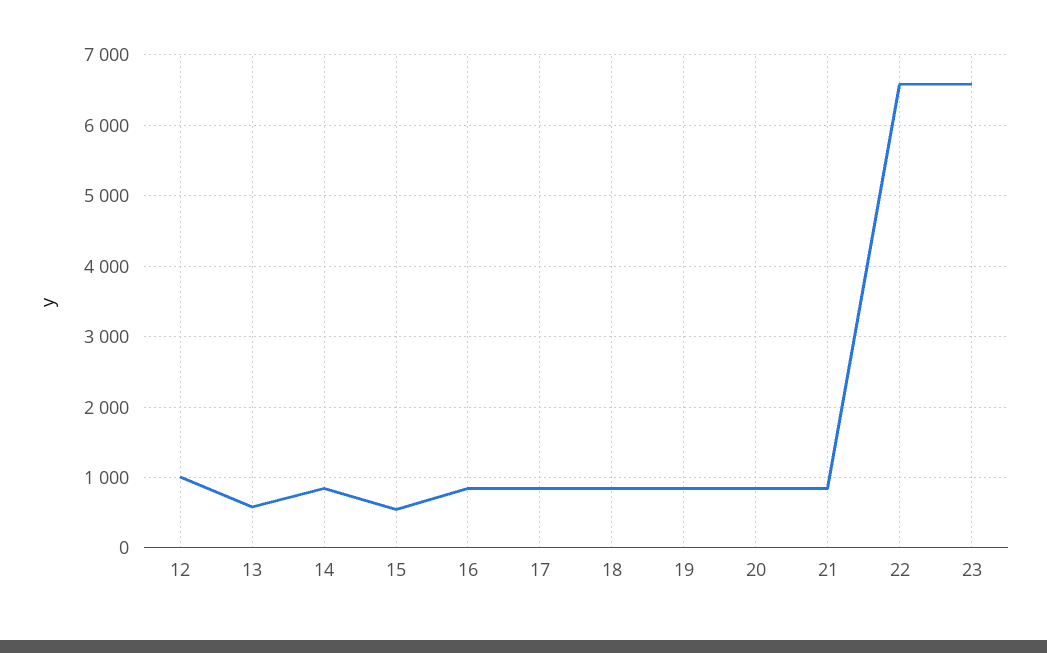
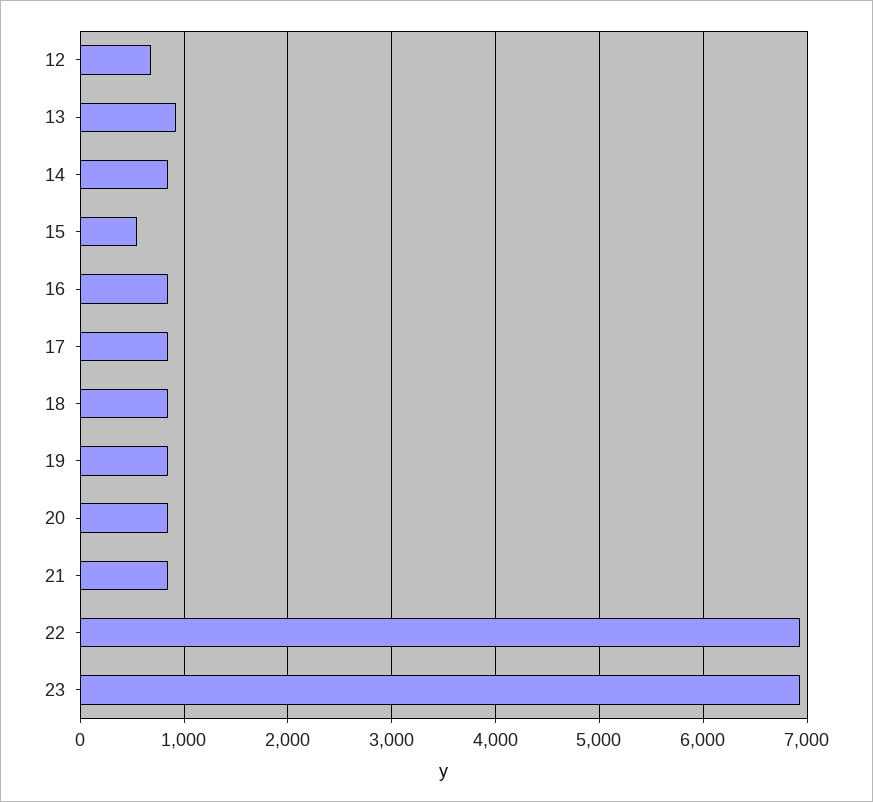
  {
-   "12": 1000,
+   "12": 700,
-   "13": 600,
+   "13": 900,
    "14": 800,
    "15": 600,
    "16": 800,
    "17": 800,
    "18": 800,
    "19": 800,
    "20": 800,
    "21": 800,
-   "22": 6600,
+   "22": 6900,
-   "23": 6600
+   "23": 6900
  }

